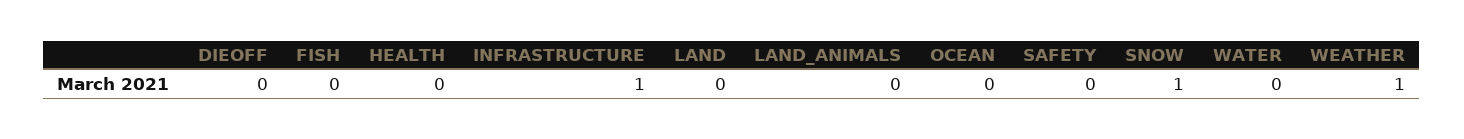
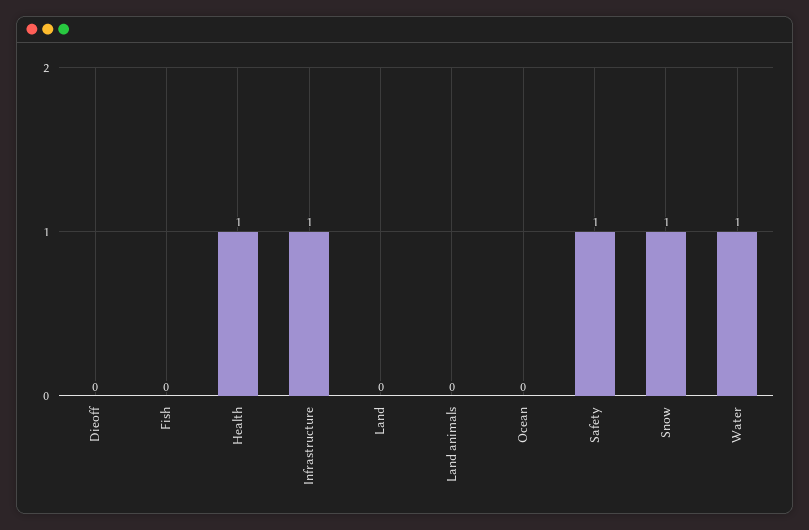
  {
    "DIEOFF": 0,
    "FISH": 0,
-   "HEALTH": 0,
+   "HEALTH": 1,
    "INFRASTRUCTURE": 1,
    "LAND": 0,
    "LAND_ANIMALS": 0,
    "OCEAN": 0,
-   "SAFETY": 0,
+   "SAFETY": 1,
    "SNOW": 1,
-   "WATER": 0,
+   "WATER": 1
-   "WEATHER": 1
  }

